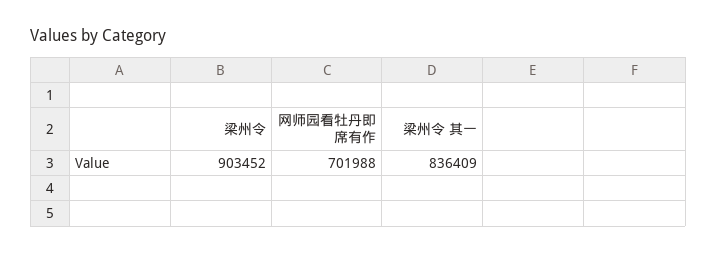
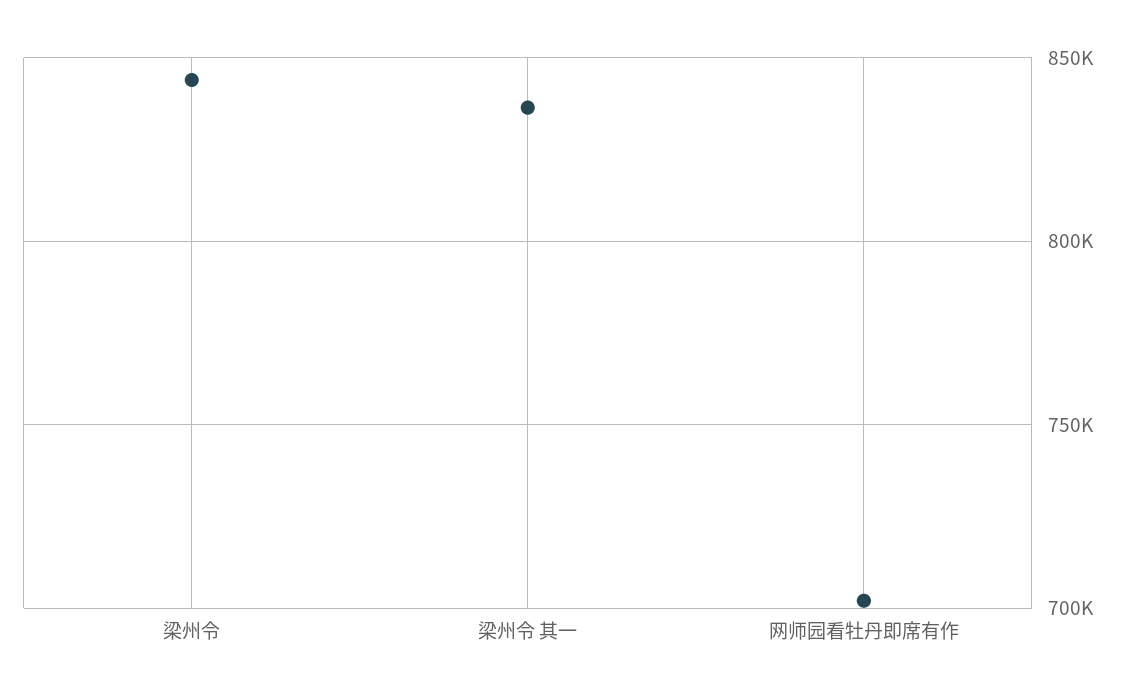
  {
-   "梁州令": 903452,
+   "梁州令": 845000,
    "网师园看牡丹即席有作": 701988,
    "梁州令 其一": 836409
  }

